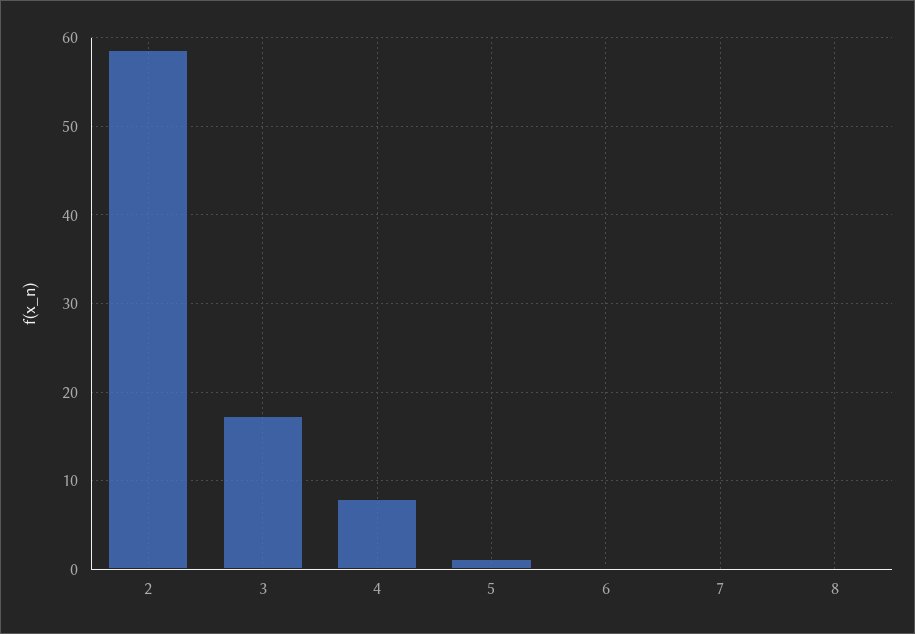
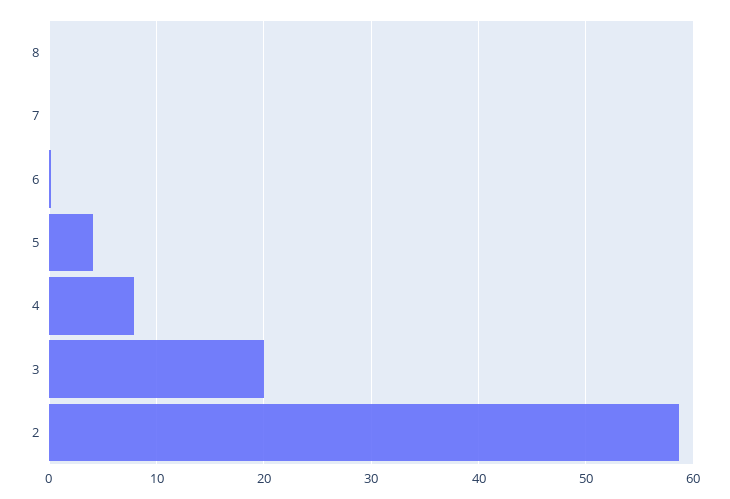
  {
    "2": 59,
-   "3": 17,
+   "3": 20,
    "4": 8,
-   "5": 1,
+   "5": 4,
    "6": 0,
    "7": 0,
    "8": 0
  }

